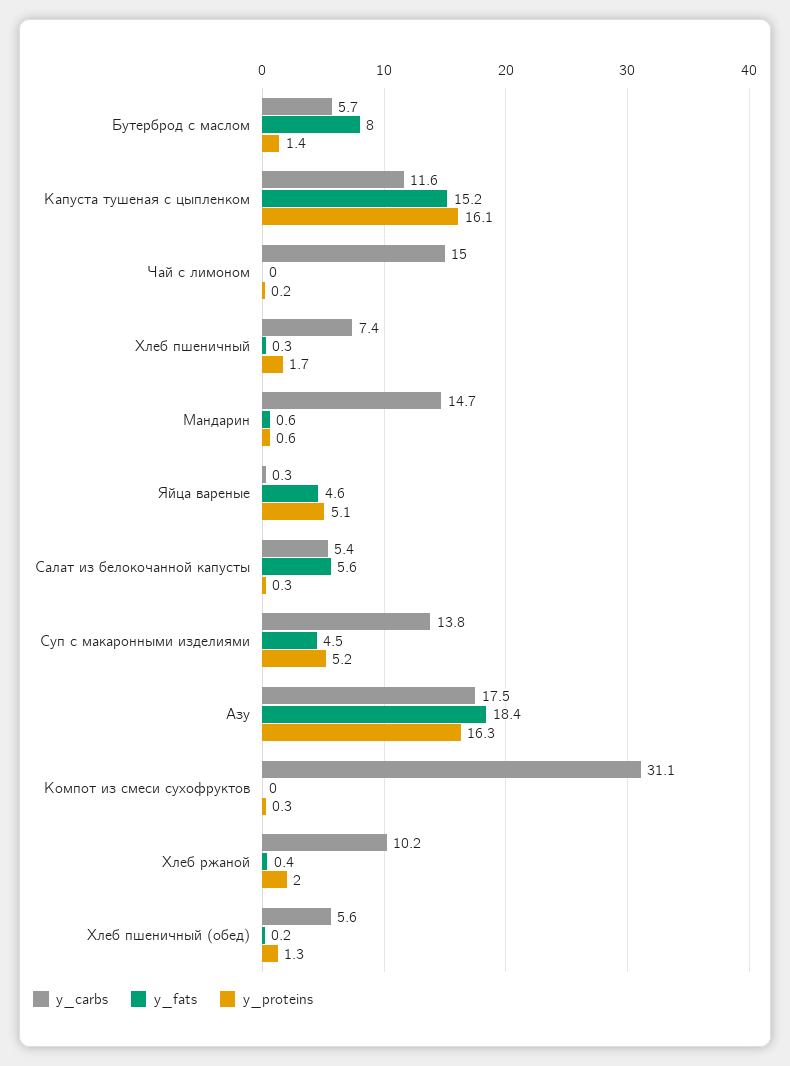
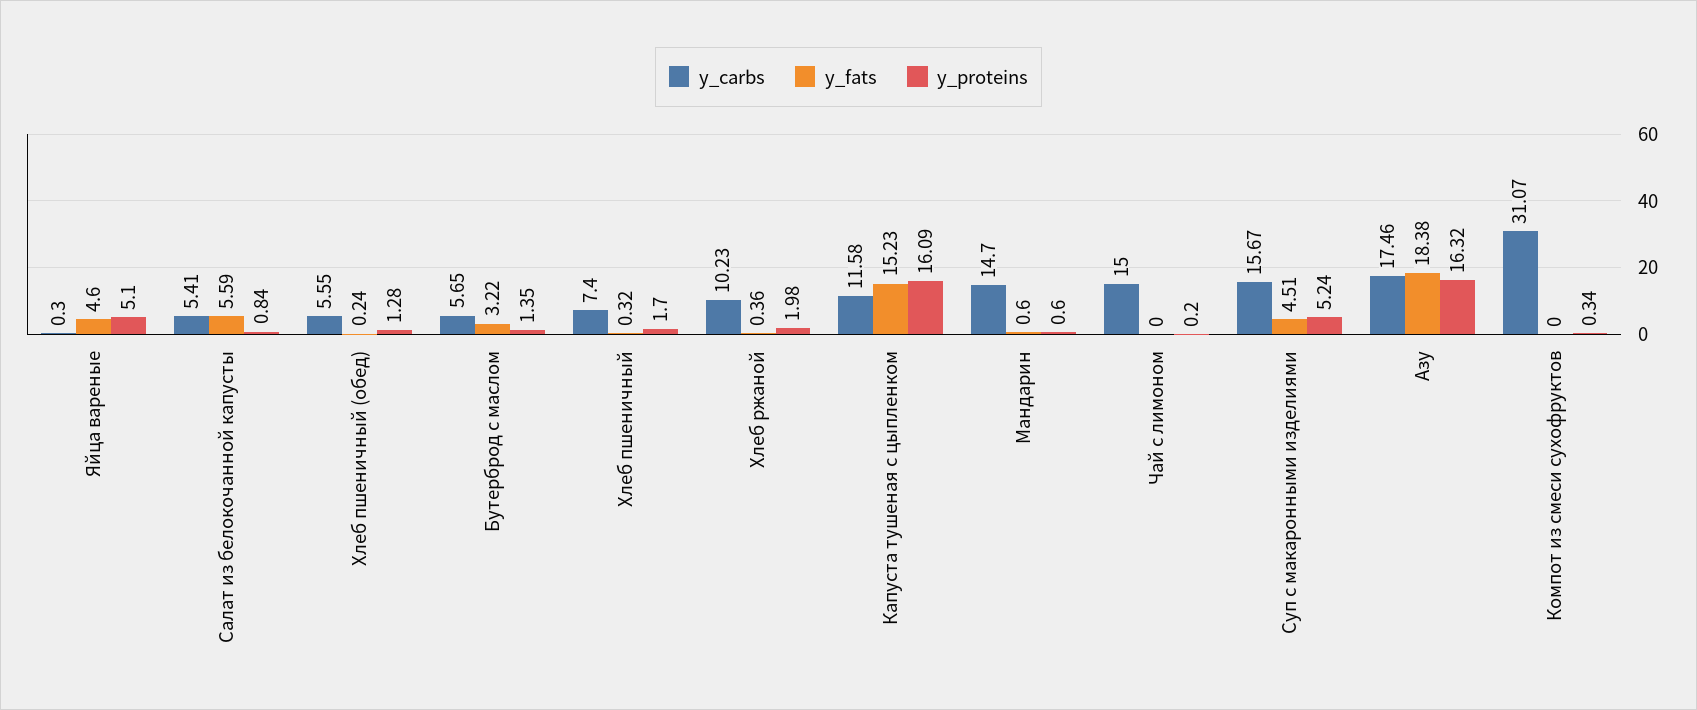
  {
    "y_carbs": {
      "Бутерброд с маслом": 5.65,
      "Капуста тушеная с цыпленком": 11.58,
      "Чай с лимоном": 15,
      "Хлеб пшеничный": 7.4,
      "Мандарин": 14.7,
      "Яйца вареные": 0.3,
      "Салат из белокочанной капусты": 5.41,
-     "Суп с макаронными изделиями": 13.8,
+     "Суп с макаронными изделиями": 15.67,
      "Азу": 17.46,
      "Компот из смеси сухофруктов": 31.07,
      "Хлеб ржаной": 10.23,
      "Хлеб пшеничный (обед)": 5.55
    },
    "y_fats": {
-     "Бутерброд с маслом": 8,
+     "Бутерброд с маслом": 3.22,
      "Капуста тушеная с цыпленком": 15.23,
      "Чай с лимоном": 0,
      "Хлеб пшеничный": 0.32,
      "Мандарин": 0.6,
      "Яйца вареные": 4.6,
      "Салат из белокочанной капусты": 5.59,
      "Суп с макаронными изделиями": 4.51,
      "Азу": 18.38,
      "Компот из смеси сухофруктов": 0,
      "Хлеб ржаной": 0.36,
      "Хлеб пшеничный (обед)": 0.24
    },
    "y_proteins": {
      "Бутерброд с маслом": 1.35,
      "Капуста тушеная с цыпленком": 16.09,
      "Чай с лимоном": 0.2,
      "Хлеб пшеничный": 1.7,
      "Мандарин": 0.6,
      "Яйца вареные": 5.1,
-     "Салат из белокочанной капусты": 0.3,
+     "Салат из белокочанной капусты": 0.84,
      "Суп с макаронными изделиями": 5.24,
      "Азу": 16.32,
      "Компот из смеси сухофруктов": 0.34,
      "Хлеб ржаной": 1.98,
      "Хлеб пшеничный (обед)": 1.28
    }
  }

